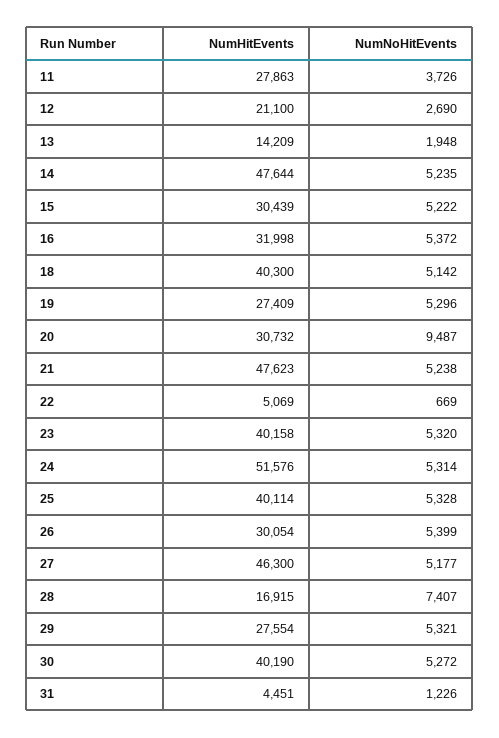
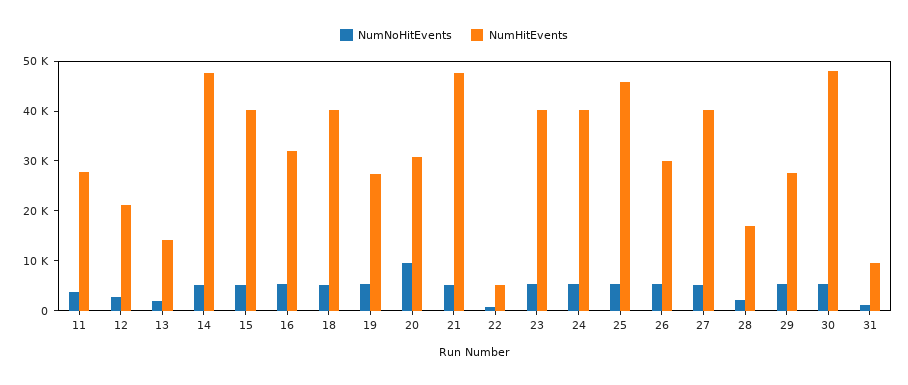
  {
    "NumHitEvents": {
      "11": 27863,
      "12": 21100,
      "13": 14209,
      "14": 47644,
-     "15": 30439,
+     "15": 40000,
      "16": 31998,
      "18": 40300,
      "19": 27409,
      "20": 30732,
      "21": 47623,
      "22": 5069,
      "23": 40158,
-     "24": 51576,
+     "24": 40000,
-     "25": 40114,
+     "25": 46000,
      "26": 30054,
-     "27": 46300,
+     "27": 40000,
      "28": 16915,
      "29": 27554,
-     "30": 40190,
+     "30": 48000,
-     "31": 4451
+     "31": 10000
    },
    "NumNoHitEvents": {
      "11": 3726,
      "12": 2690,
      "13": 1948,
      "14": 5235,
      "15": 5222,
      "16": 5372,
      "18": 5142,
      "19": 5296,
      "20": 9487,
      "21": 5238,
      "22": 669,
      "23": 5320,
      "24": 5314,
      "25": 5328,
      "26": 5399,
      "27": 5177,
-     "28": 7407,
+     "28": 2000,
      "29": 5321,
      "30": 5272,
      "31": 1226
    }
  }

